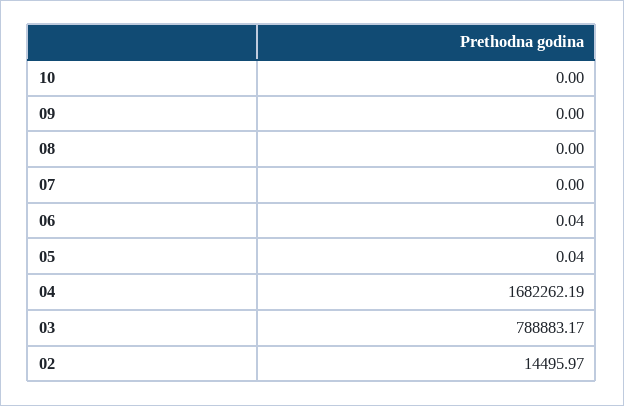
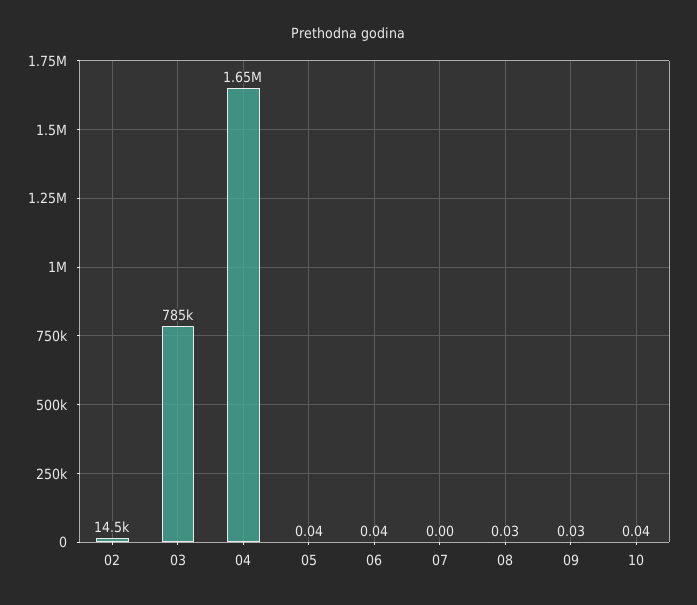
  {
-   "10": 0,
+   "10": 0.04,
-   "09": 0,
+   "09": 0.03,
-   "08": 0,
+   "08": 0.03,
    "07": 0,
    "06": 0.04,
    "05": 0.04,
-   "04": 1682262.19,
+   "04": 1650000,
-   "03": 788883.17,
+   "03": 785000,
    "02": 14495.97
  }

